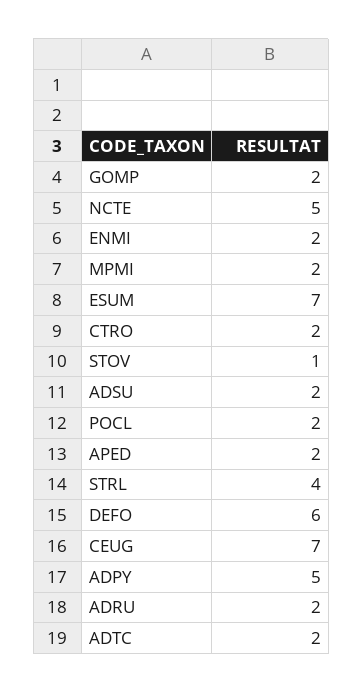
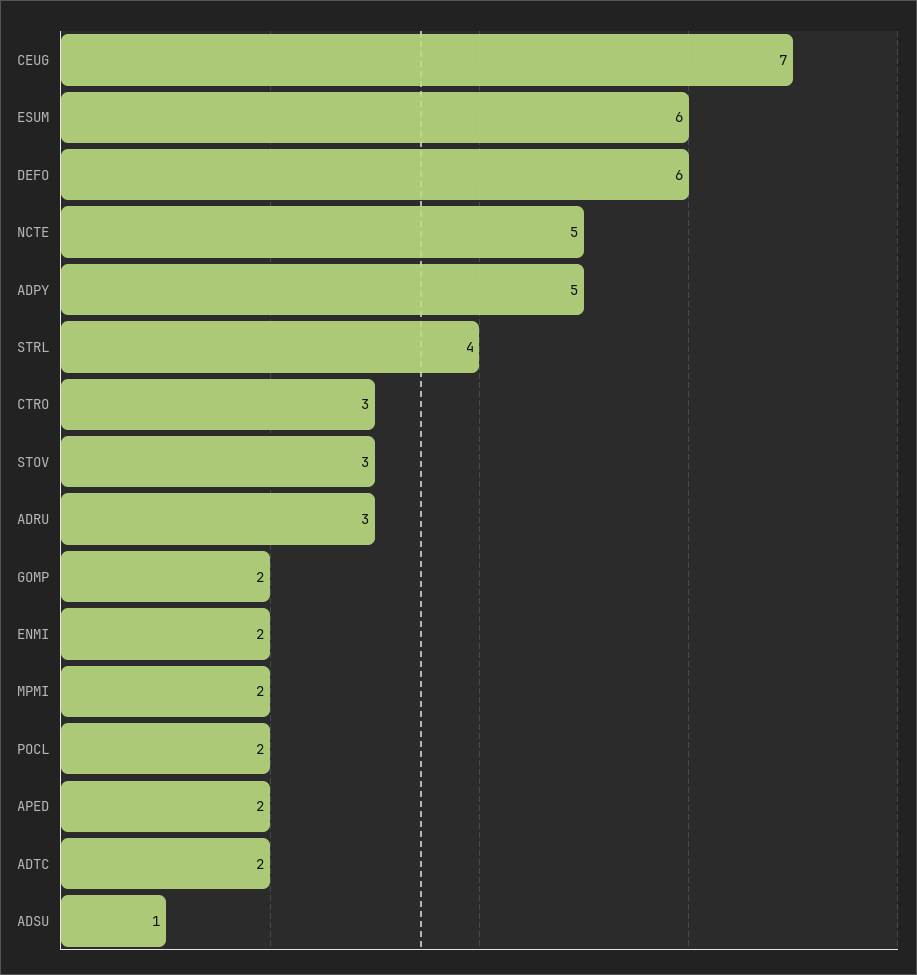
  {
    "GOMP": 2,
    "NCTE": 5,
    "ENMI": 2,
    "MPMI": 2,
-   "ESUM": 7,
+   "ESUM": 6,
-   "CTRO": 2,
+   "CTRO": 3,
-   "STOV": 1,
+   "STOV": 3,
-   "ADSU": 2,
+   "ADSU": 1,
    "POCL": 2,
    "APED": 2,
    "STRL": 4,
    "DEFO": 6,
    "CEUG": 7,
    "ADPY": 5,
-   "ADRU": 2,
+   "ADRU": 3,
    "ADTC": 2
  }

